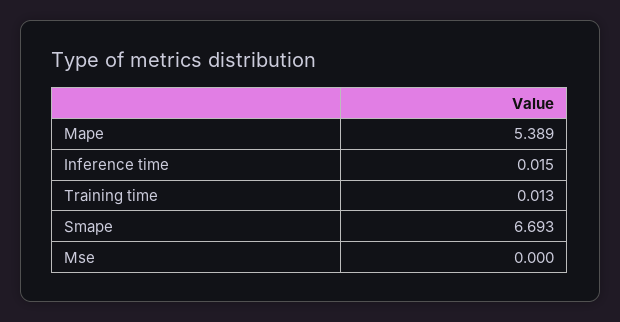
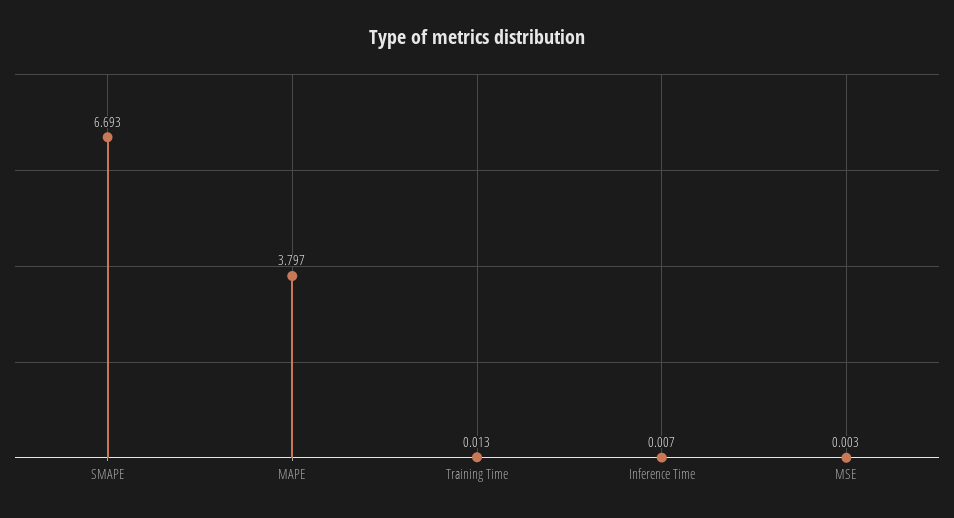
  {
-   "Mape": 5.389,
+   "Mape": 3.797,
-   "Inference time": 0.015,
+   "Inference time": 0.007,
    "Training time": 0.013,
    "Smape": 6.693,
-   "Mse": 0
+   "Mse": 0.003
  }

